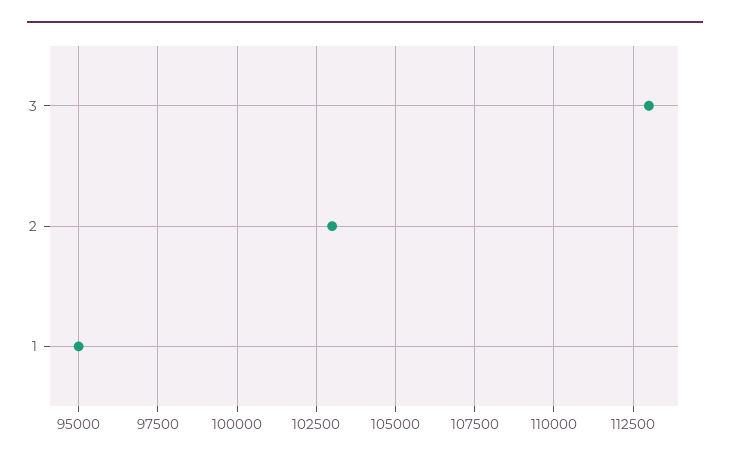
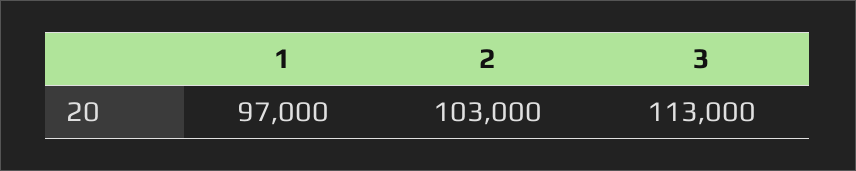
  {
    "3": 113000,
    "2": 103000,
-   "1": 95000
+   "1": 97000
  }

